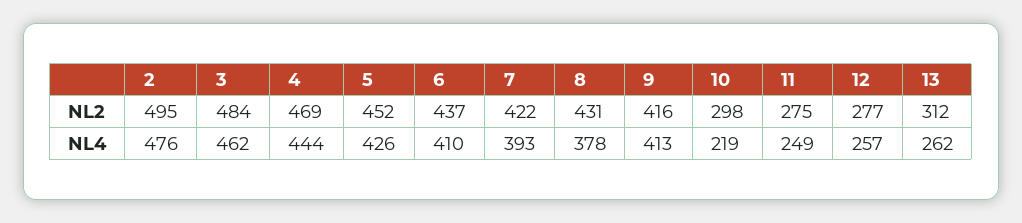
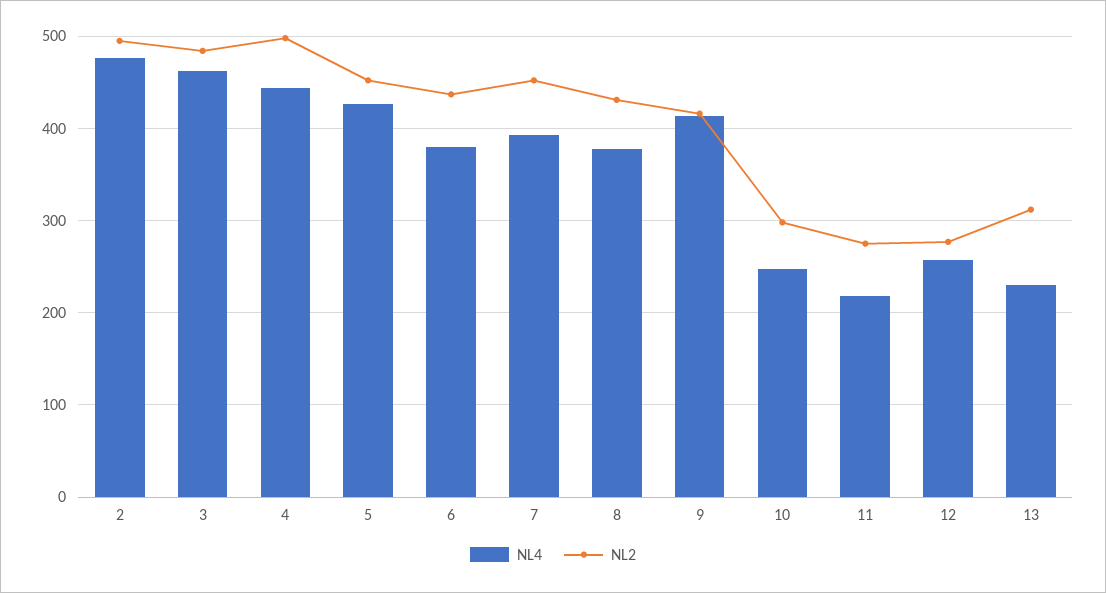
  {
    "NL2": {
      "2": 495,
      "3": 484,
-     "4": 469,
+     "4": 500,
      "5": 452,
      "6": 437,
-     "7": 422,
+     "7": 450,
      "8": 431,
      "9": 416,
      "10": 298,
      "11": 275,
      "12": 277,
      "13": 312
    },
    "NL4": {
      "2": 476,
      "3": 462,
      "4": 444,
      "5": 426,
-     "6": 410,
+     "6": 380,
      "7": 393,
      "8": 378,
      "9": 413,
-     "10": 219,
+     "10": 250,
-     "11": 249,
+     "11": 220,
      "12": 257,
-     "13": 262
+     "13": 230
    }
  }

